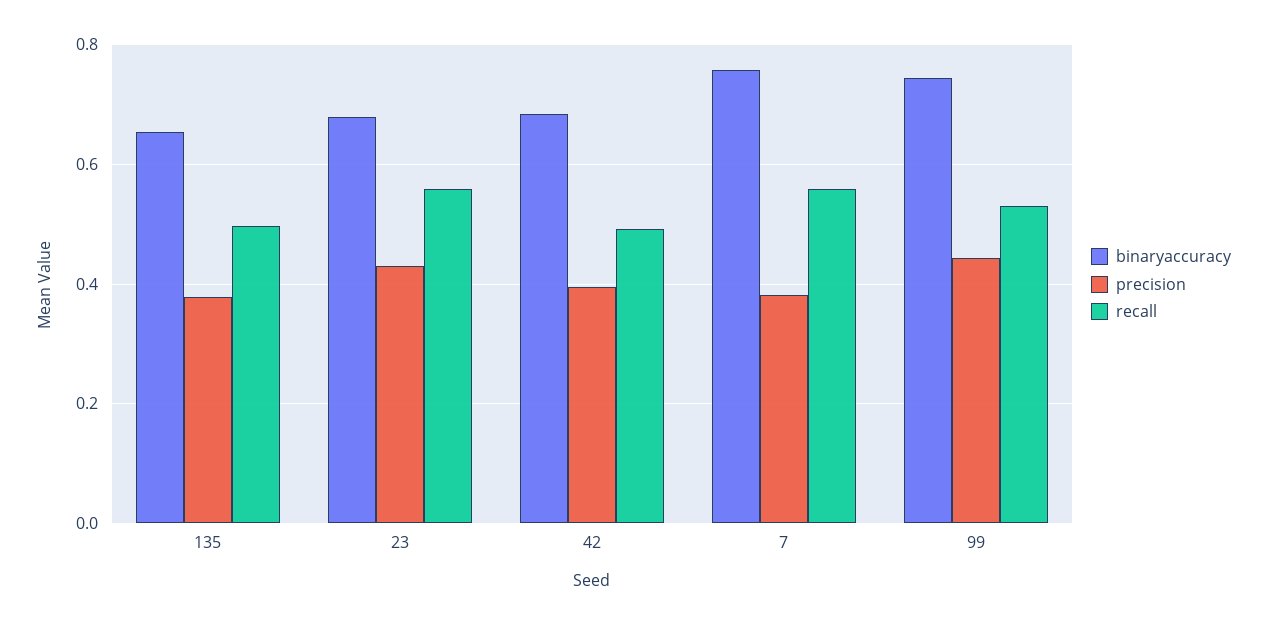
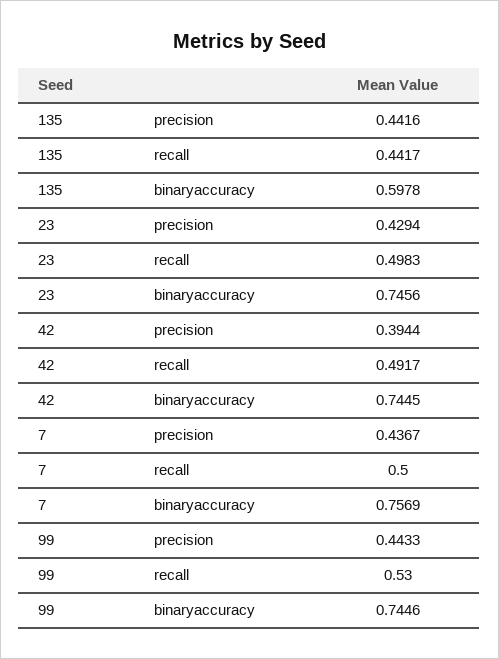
  {
    "binaryaccuracy": {
-     "135": 0.66,
+     "135": 0.5978,
-     "23": 0.68,
+     "23": 0.7456,
-     "42": 0.68,
+     "42": 0.7445,
      "7": 0.7569,
      "99": 0.7446
    },
    "precision": {
-     "135": 0.38,
+     "135": 0.4416,
      "23": 0.4294,
      "42": 0.3944,
-     "7": 0.38,
+     "7": 0.4367,
      "99": 0.4433
    },
    "recall": {
-     "135": 0.5,
+     "135": 0.4417,
-     "23": 0.56,
+     "23": 0.4983,
      "42": 0.4917,
-     "7": 0.56,
+     "7": 0.5,
      "99": 0.53
    }
  }

